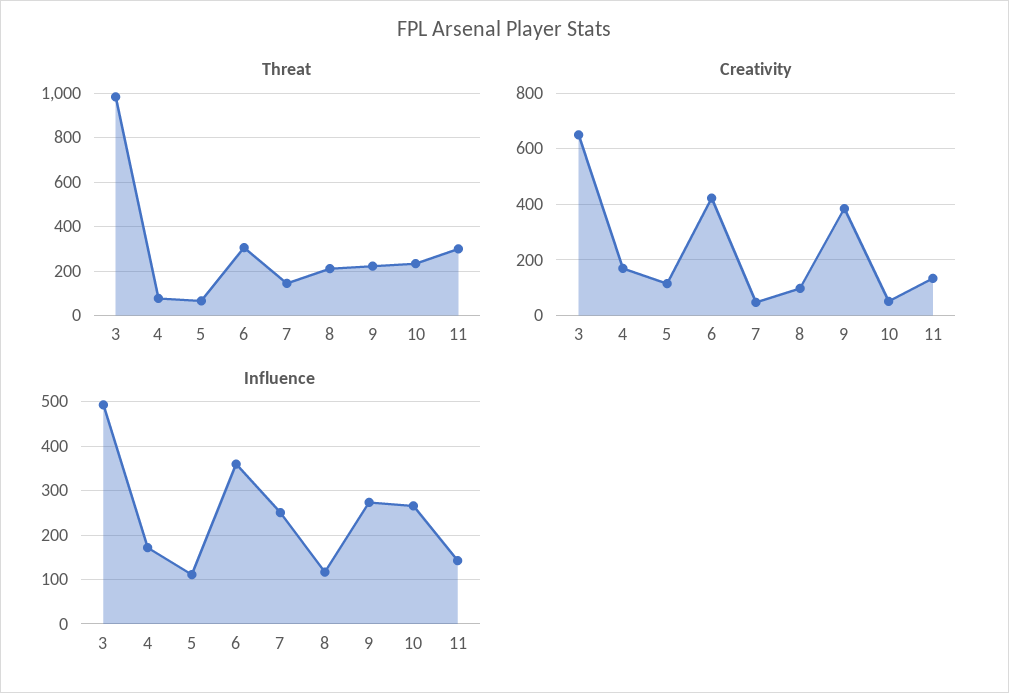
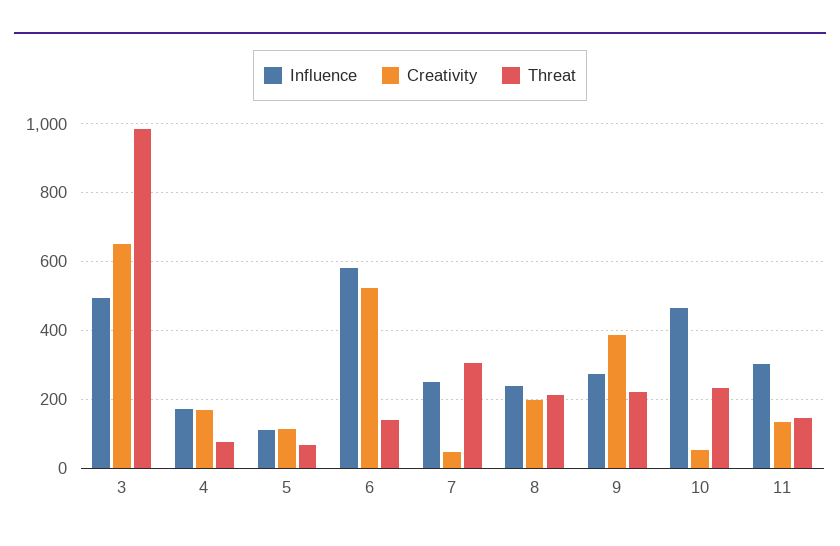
  {
    "Threat": {
      "3": 980,
      "4": 80,
      "5": 60,
-     "6": 300,
+     "6": 140,
-     "7": 150,
+     "7": 300,
      "8": 220,
      "9": 220,
      "10": 240,
-     "11": 300
+     "11": 140
    },
    "Creativity": {
      "3": 660,
      "4": 160,
      "5": 120,
-     "6": 425,
+     "6": 520,
      "7": 40,
-     "8": 100,
+     "8": 200,
      "9": 380,
      "10": 60,
      "11": 140
    },
    "Influence": {
      "3": 500,
      "4": 180,
      "5": 120,
-     "6": 360,
+     "6": 580,
      "7": 260,
-     "8": 120,
+     "8": 240,
      "9": 280,
-     "10": 260,
+     "10": 460,
-     "11": 140
+     "11": 300
    }
  }

